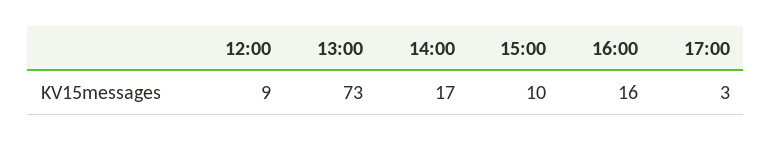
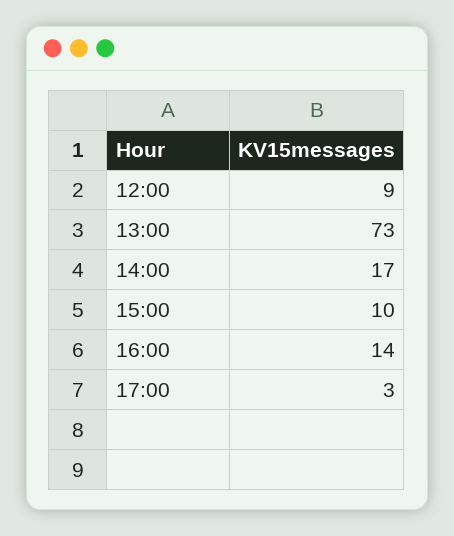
  {
    "12:00": 9,
    "13:00": 73,
    "14:00": 17,
    "15:00": 10,
-   "16:00": 16,
+   "16:00": 14,
    "17:00": 3
  }

